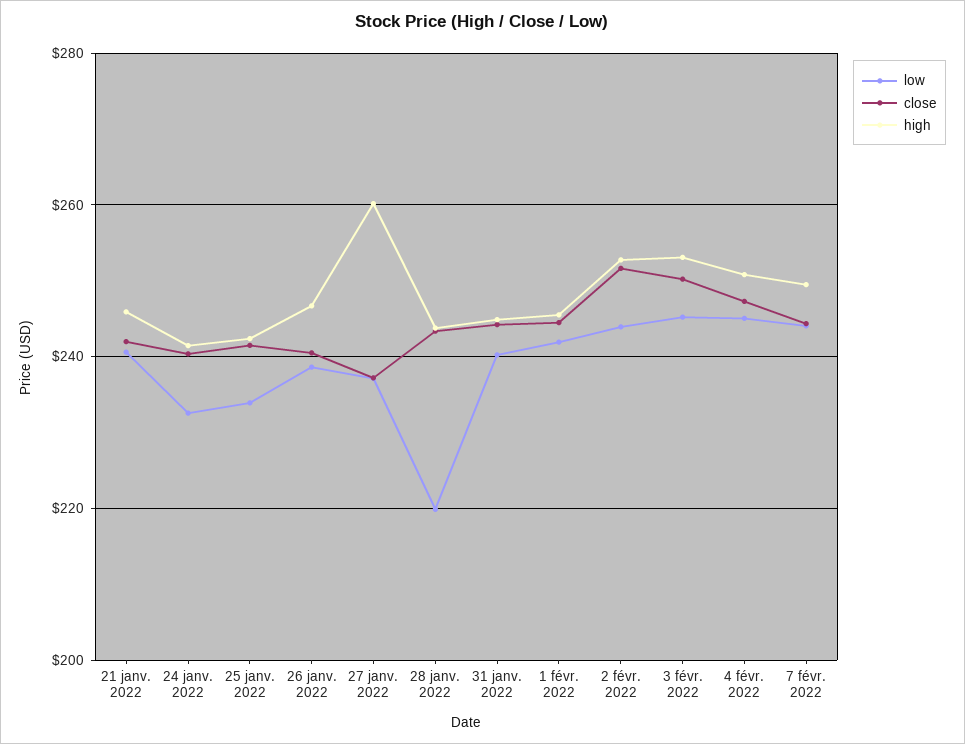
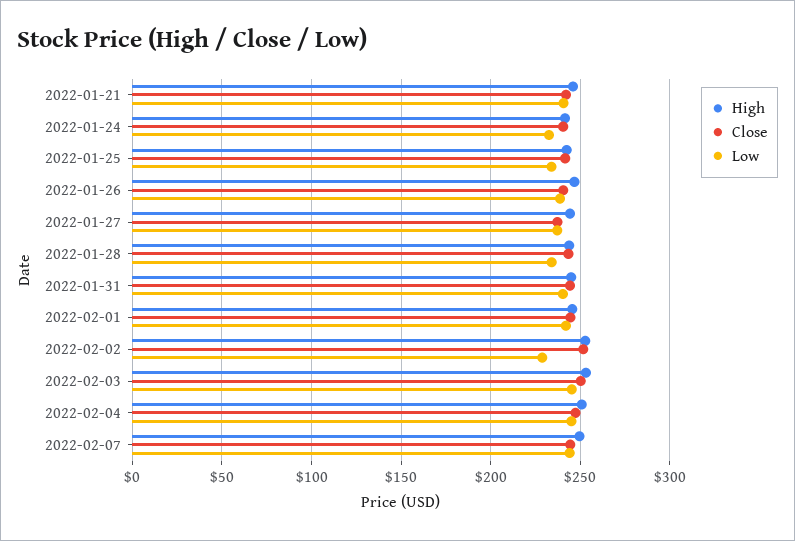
  {
    "low": {
      "21 janv. 2022": 240,
      "24 janv. 2022": 232,
      "25 janv. 2022": 234,
      "26 janv. 2022": 238,
      "27 janv. 2022": 238,
-     "28 janv. 2022": 220,
+     "28 janv. 2022": 235,
      "31 janv. 2022": 240,
      "1 févr. 2022": 242,
-     "2 févr. 2022": 244,
+     "2 févr. 2022": 230,
      "3 févr. 2022": 246,
      "4 févr. 2022": 246,
      "7 févr. 2022": 244
    },
    "close": {
      "21 janv. 2022": 242,
      "24 janv. 2022": 240,
      "25 janv. 2022": 242,
      "26 janv. 2022": 240,
      "27 janv. 2022": 238,
      "28 janv. 2022": 244,
      "31 janv. 2022": 244,
      "1 févr. 2022": 244,
      "2 févr. 2022": 252,
      "3 févr. 2022": 250,
      "4 févr. 2022": 248,
      "7 févr. 2022": 244
    },
    "high": {
      "21 janv. 2022": 246,
      "24 janv. 2022": 242,
      "25 janv. 2022": 242,
      "26 janv. 2022": 246,
-     "27 janv. 2022": 260,
+     "27 janv. 2022": 245,
      "28 janv. 2022": 244,
      "31 janv. 2022": 244,
      "1 févr. 2022": 246,
      "2 févr. 2022": 252,
      "3 févr. 2022": 254,
      "4 févr. 2022": 250,
      "7 févr. 2022": 250
    }
  }

